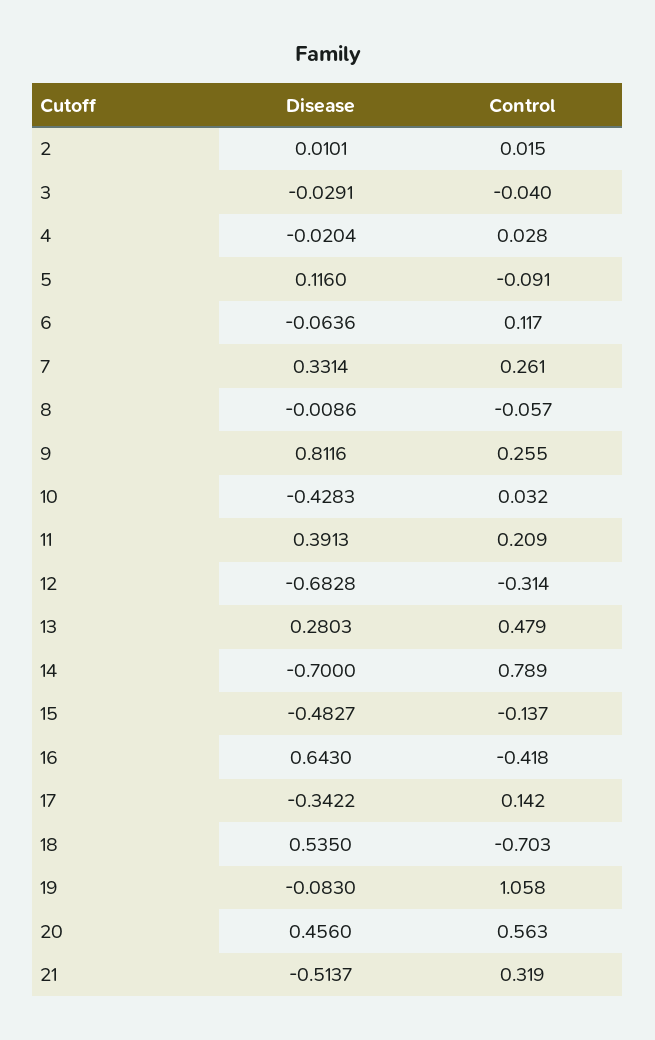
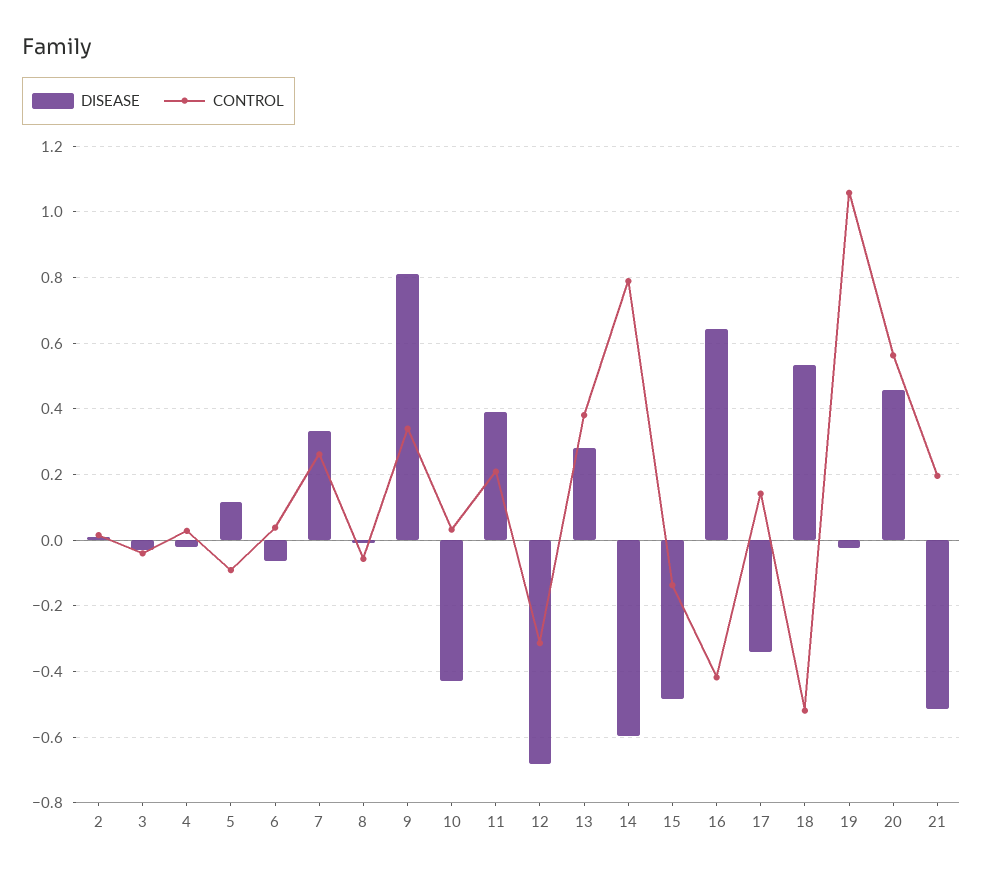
  {
    "Disease": {
      "2": 0.0101,
      "3": -0.0291,
      "4": -0.0204,
      "5": 0.116,
      "6": -0.0636,
      "7": 0.3314,
      "8": -0.0086,
      "9": 0.8116,
      "10": -0.4283,
      "11": 0.3913,
      "12": -0.6828,
      "13": 0.2803,
-     "14": -0.7,
+     "14": -0.6,
      "15": -0.4827,
      "16": 0.643,
      "17": -0.3422,
      "18": 0.535,
-     "19": -0.083,
+     "19": -0.02,
      "20": 0.456,
      "21": -0.5137
    },
    "Control": {
      "2": 0.015,
      "3": -0.04,
      "4": 0.028,
      "5": -0.091,
-     "6": 0.117,
+     "6": 0.04,
      "7": 0.261,
      "8": -0.057,
-     "9": 0.255,
+     "9": 0.34,
      "10": 0.032,
      "11": 0.209,
      "12": -0.314,
-     "13": 0.479,
+     "13": 0.38,
      "14": 0.789,
      "15": -0.137,
      "16": -0.418,
      "17": 0.142,
-     "18": -0.703,
+     "18": -0.52,
      "19": 1.058,
      "20": 0.563,
-     "21": 0.319
+     "21": 0.2
    }
  }

